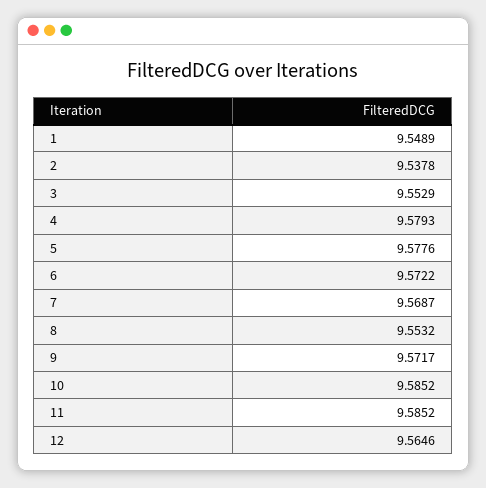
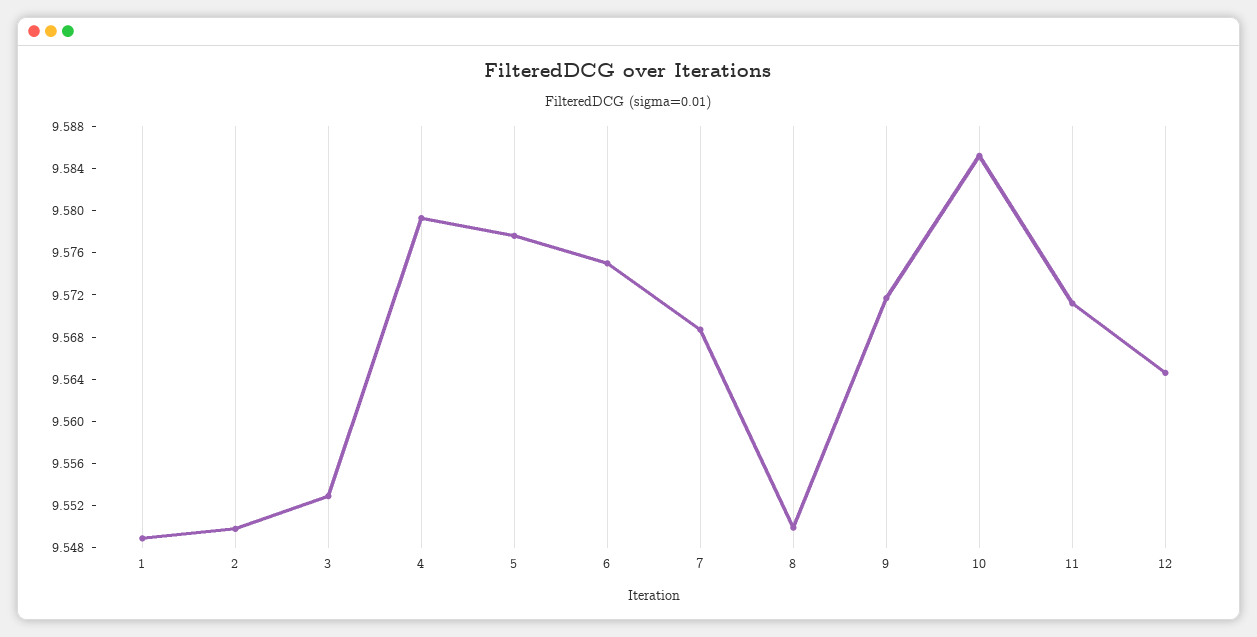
  {
    "1": 9.5489,
-   "2": 9.5378,
+   "2": 9.55,
    "3": 9.5529,
    "4": 9.5793,
    "5": 9.5776,
-   "6": 9.5722,
+   "6": 9.575,
    "7": 9.5687,
-   "8": 9.5532,
+   "8": 9.55,
    "9": 9.5717,
    "10": 9.5852,
-   "11": 9.5852,
+   "11": 9.571,
    "12": 9.5646
  }

